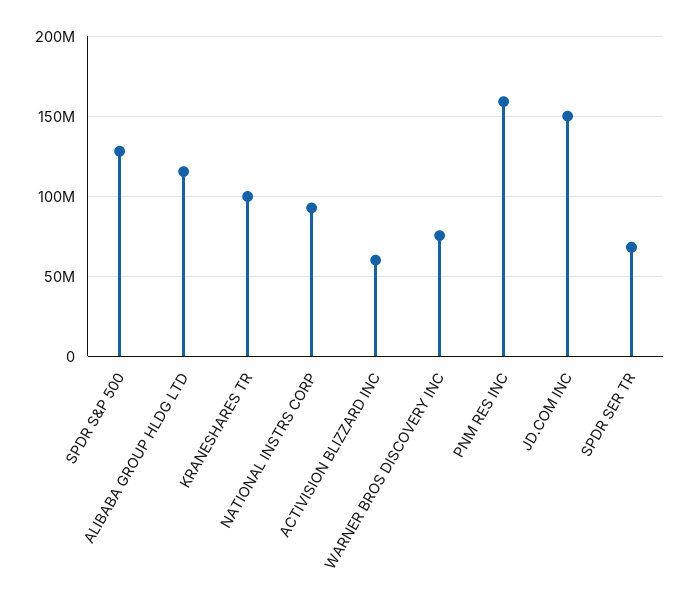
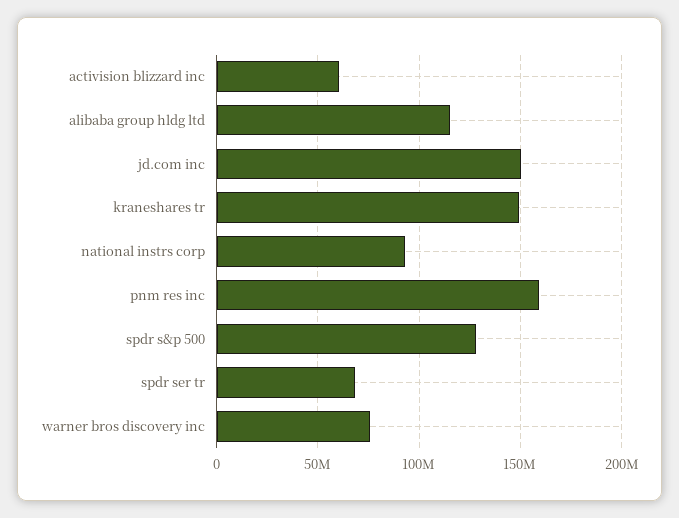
  {
    "SPDR S&P 500": 130000000,
    "ALIBABA GROUP HLDG LTD": 115000000,
-   "KRANESHARES TR": 100000000,
+   "KRANESHARES TR": 150000000,
    "NATIONAL INSTRS CORP": 95000000,
    "ACTIVISION BLIZZARD INC": 60000000,
    "WARNER BROS DISCOVERY INC": 75000000,
    "PNM RES INC": 160000000,
    "JD.COM INC": 150000000,
    "SPDR SER TR": 70000000
  }

